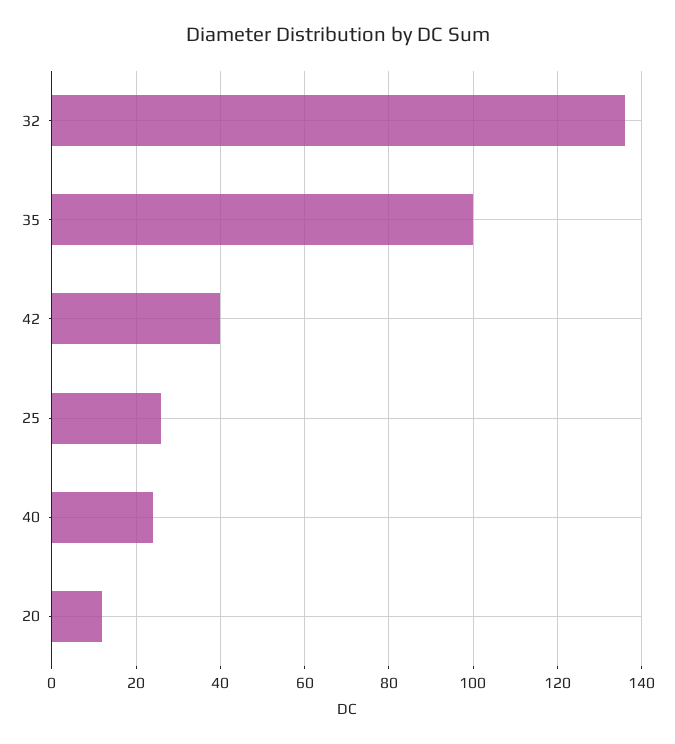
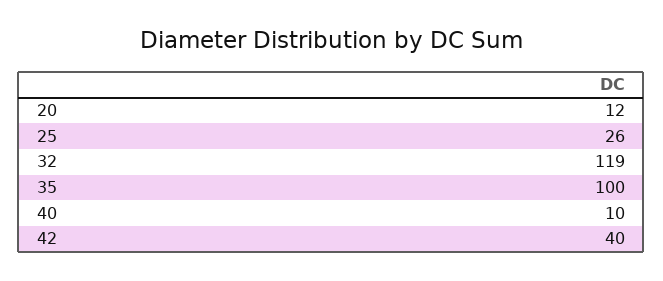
  {
-   "32": 135,
+   "32": 119,
    "35": 100,
    "42": 40,
    "25": 26,
-   "40": 25,
+   "40": 10,
    "20": 12
  }

